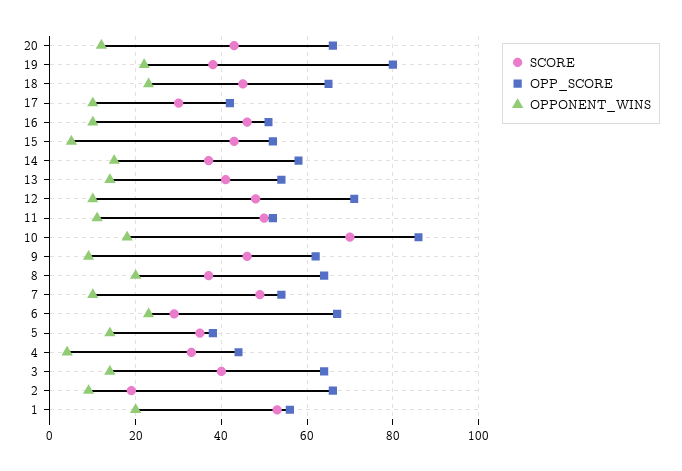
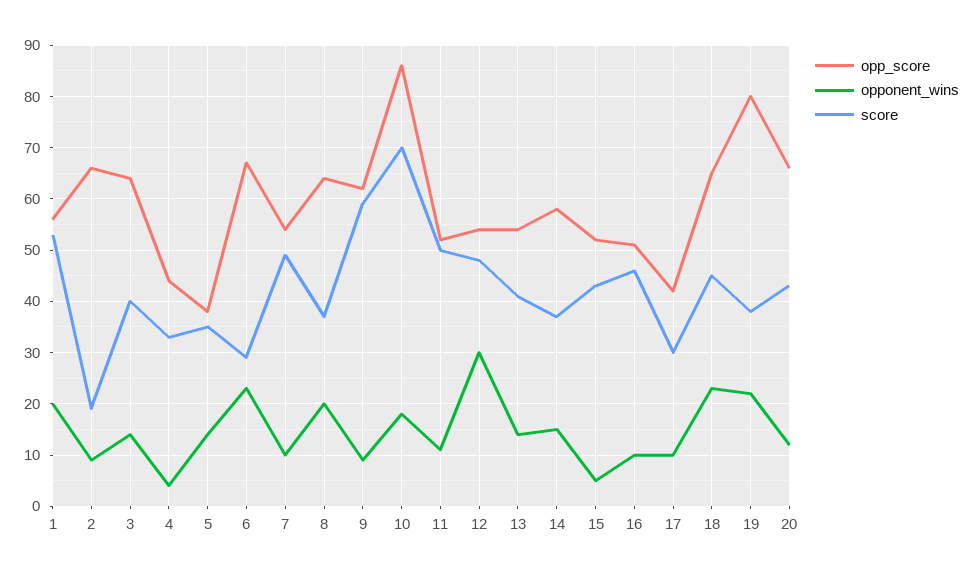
  {
    "SCORE": {
      "20": 45,
      "19": 40,
      "18": 45,
      "17": 30,
      "16": 45,
      "15": 45,
      "14": 35,
      "13": 40,
      "12": 50,
      "11": 50,
      "10": 70,
-     "9": 45,
+     "9": 60,
      "8": 35,
      "7": 50,
      "6": 30,
      "5": 35,
      "4": 35,
      "3": 40,
      "2": 20,
      "1": 55
    },
    "OPP_SCORE": {
      "20": 65,
      "19": 80,
      "18": 65,
      "17": 40,
      "16": 50,
      "15": 50,
      "14": 60,
      "13": 55,
-     "12": 70,
+     "12": 55,
      "11": 50,
      "10": 85,
      "9": 60,
      "8": 65,
      "7": 55,
      "6": 65,
      "5": 40,
      "4": 45,
      "3": 65,
      "2": 65,
      "1": 55
    },
    "OPPONENT_WINS": {
      "20": 10,
      "19": 20,
      "18": 25,
      "17": 10,
      "16": 10,
      "15": 5,
      "14": 15,
      "13": 15,
-     "12": 10,
+     "12": 30,
      "11": 10,
      "10": 20,
      "9": 10,
      "8": 20,
      "7": 10,
      "6": 25,
      "5": 15,
      "4": 5,
      "3": 15,
      "2": 10,
      "1": 20
    }
  }

